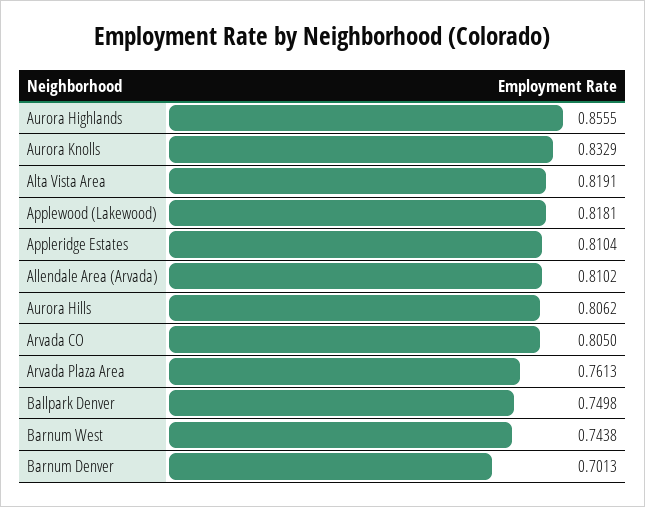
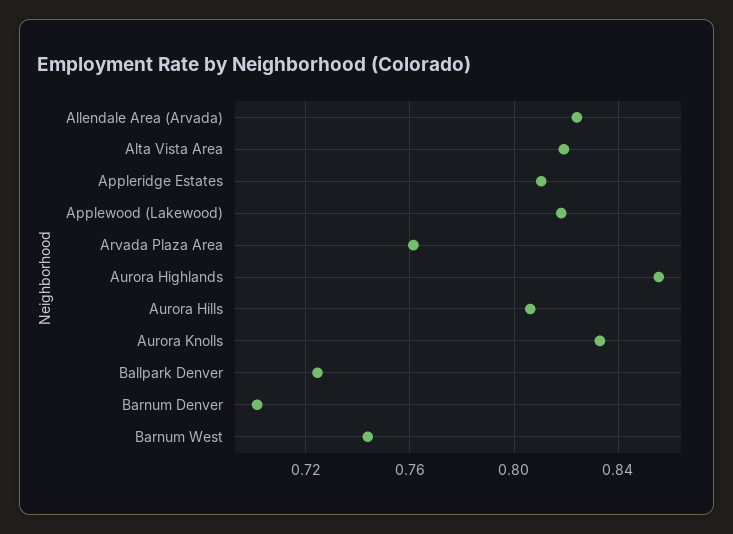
  {
    "Aurora Highlands": 0.8555,
    "Aurora Knolls": 0.8329,
    "Alta Vista Area": 0.8191,
    "Applewood (Lakewood)": 0.8181,
    "Appleridge Estates": 0.8104,
-   "Allendale Area (Arvada)": 0.8102,
+   "Allendale Area (Arvada)": 0.825,
    "Aurora Hills": 0.8062,
-   "Arvada CO": 0.805,
    "Arvada Plaza Area": 0.7613,
-   "Ballpark Denver": 0.7498,
+   "Ballpark Denver": 0.725,
    "Barnum West": 0.7438,
    "Barnum Denver": 0.7013
  }

